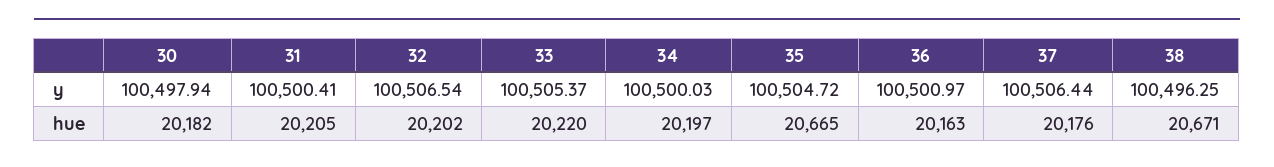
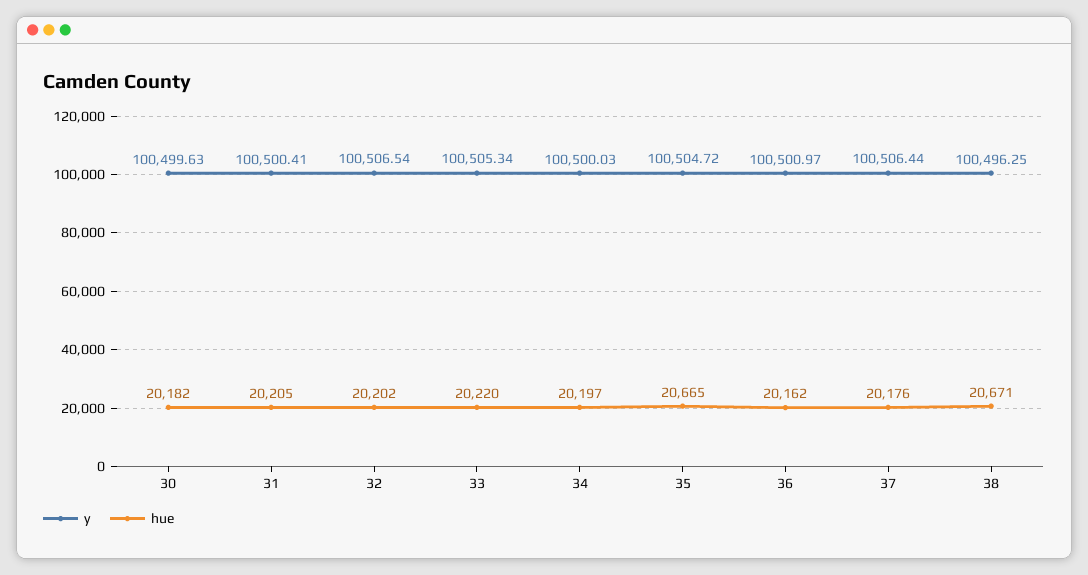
  {
    "y": {
-     "30": 100497.94,
+     "30": 100499.63,
      "31": 100500.41,
      "32": 100506.54,
-     "33": 100505.37,
+     "33": 100505.34,
      "34": 100500.03,
      "35": 100504.72,
      "36": 100500.97,
      "37": 100506.44,
      "38": 100496.25
    },
    "hue": {
      "30": 20182,
      "31": 20205,
      "32": 20202,
      "33": 20220,
      "34": 20197,
      "35": 20665,
-     "36": 20163,
+     "36": 20162,
      "37": 20176,
      "38": 20671
    }
  }

